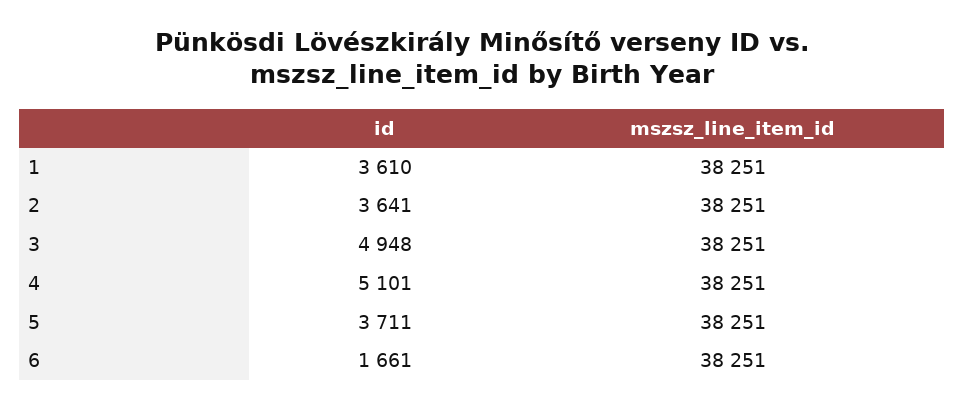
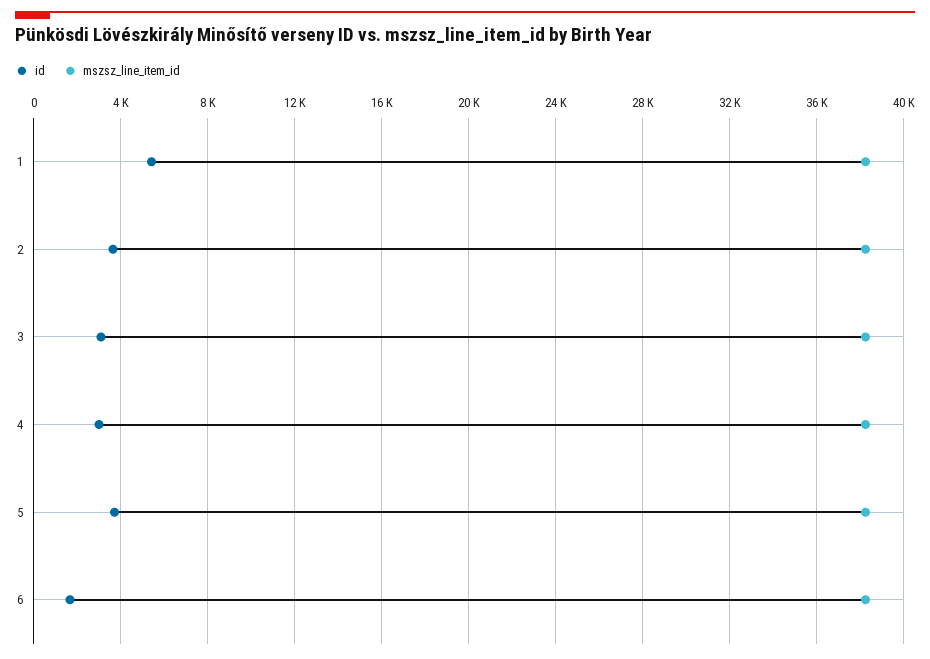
  {
    "id": {
-     "1": 3610,
+     "1": 5500,
      "2": 3641,
-     "3": 4948,
+     "3": 3000,
-     "4": 5101,
+     "4": 3000,
      "5": 3711,
      "6": 1661
    },
    "mszsz_line_item_id": {
      "1": 38251,
      "2": 38251,
      "3": 38251,
      "4": 38251,
      "5": 38251,
      "6": 38251
    }
  }

